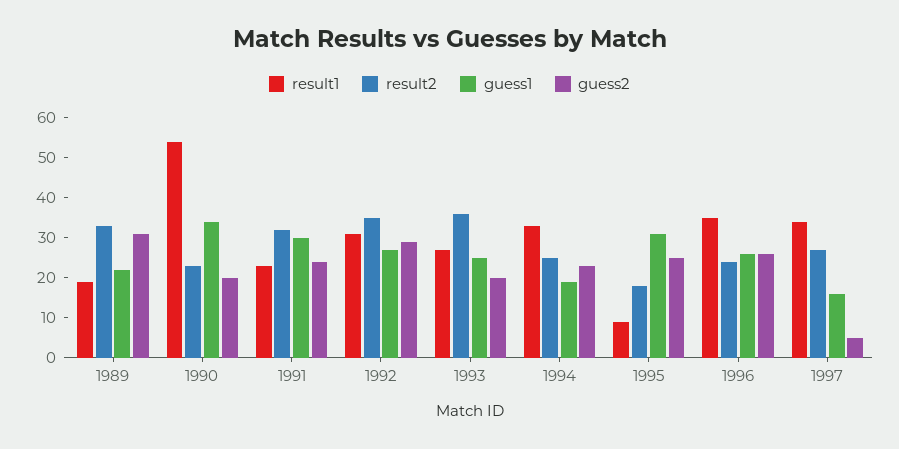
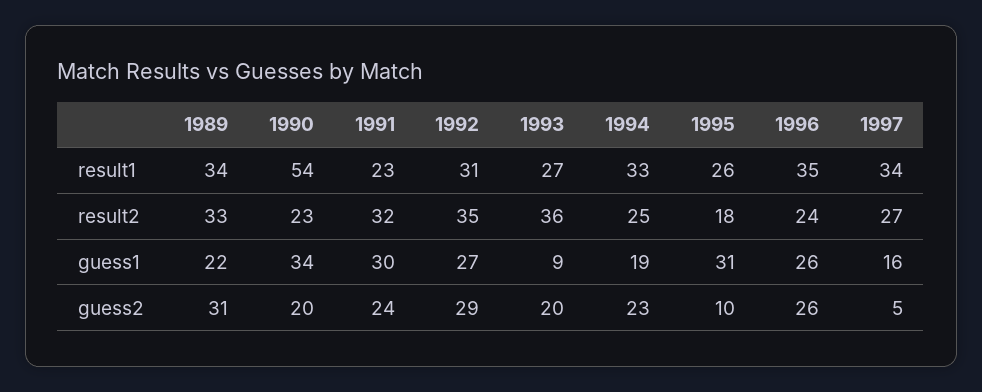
  {
    "result1": {
-     "1989": 20,
+     "1989": 34,
      "1990": 54,
      "1991": 23,
      "1992": 31,
      "1993": 27,
      "1994": 33,
-     "1995": 10,
+     "1995": 26,
      "1996": 35,
      "1997": 34
    },
    "result2": {
      "1989": 33,
      "1990": 23,
      "1991": 32,
      "1992": 35,
      "1993": 36,
      "1994": 25,
      "1995": 18,
      "1996": 24,
      "1997": 27
    },
    "guess1": {
      "1989": 22,
      "1990": 34,
      "1991": 30,
      "1992": 27,
-     "1993": 25,
+     "1993": 9,
      "1994": 19,
      "1995": 31,
      "1996": 26,
      "1997": 16
    },
    "guess2": {
      "1989": 31,
      "1990": 20,
      "1991": 24,
      "1992": 29,
      "1993": 20,
      "1994": 23,
-     "1995": 25,
+     "1995": 10,
      "1996": 26,
      "1997": 5
    }
  }

